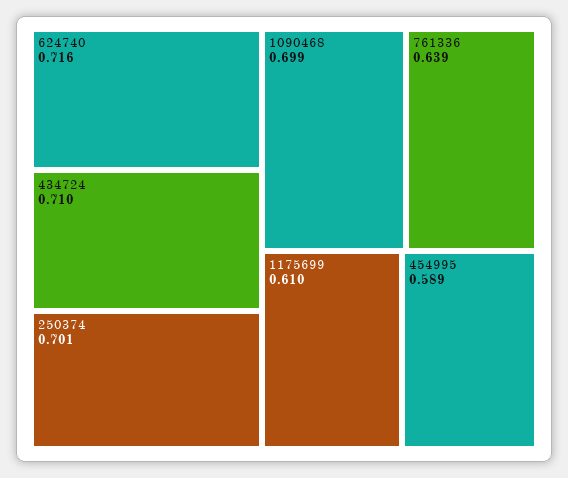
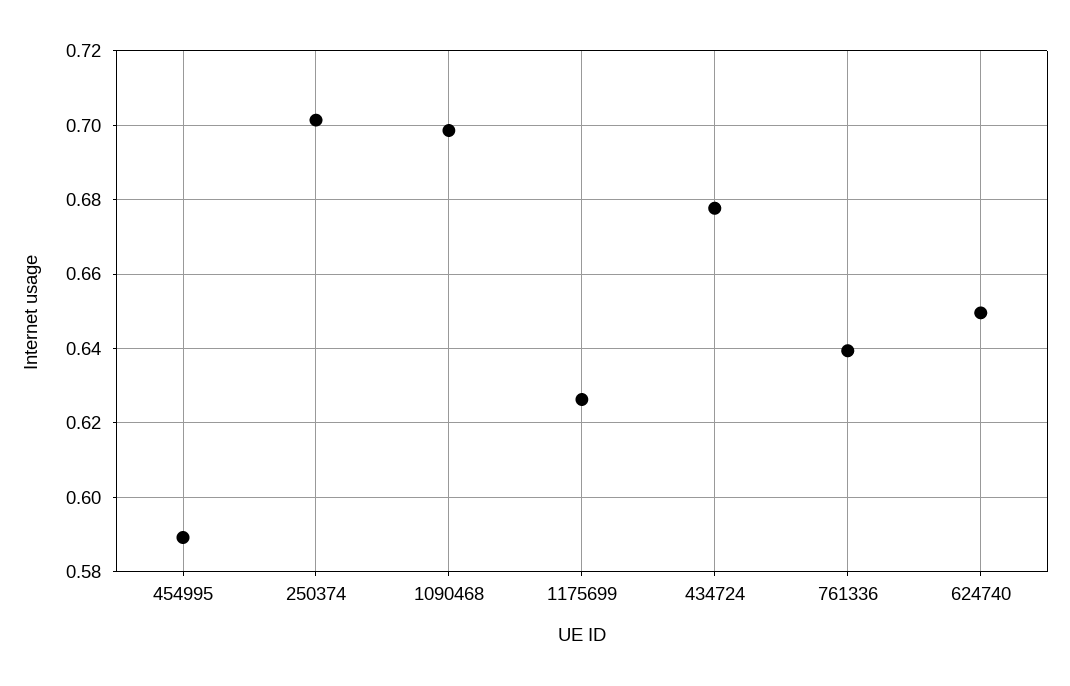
  {
-   "624740": 0.716,
+   "624740": 0.65,
-   "434724": 0.71,
+   "434724": 0.678,
    "250374": 0.701,
    "1090468": 0.699,
    "761336": 0.639,
-   "1175699": 0.61,
+   "1175699": 0.626,
    "454995": 0.589
  }

